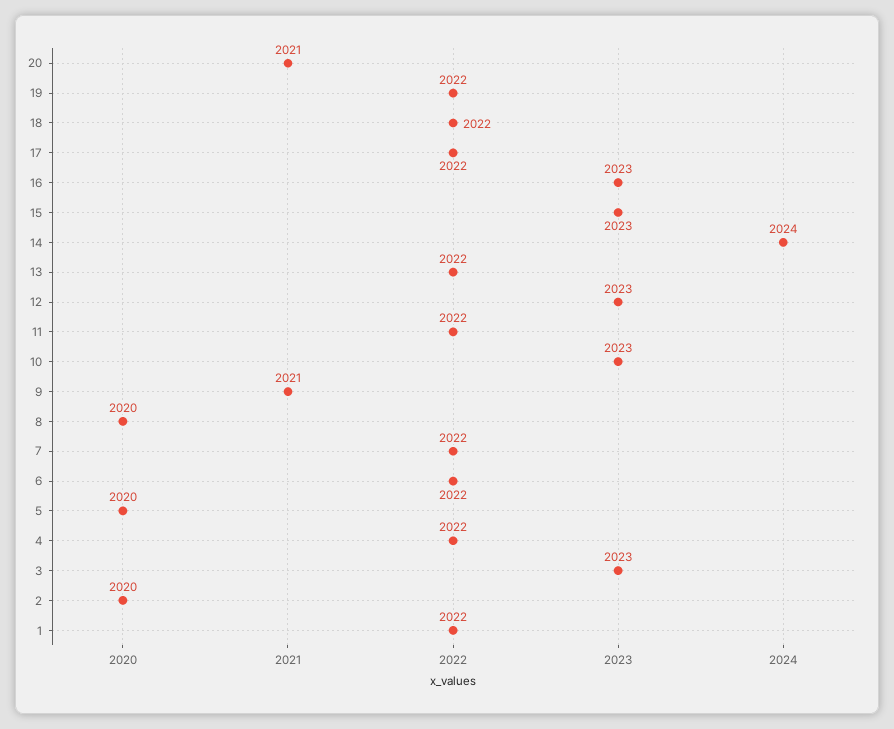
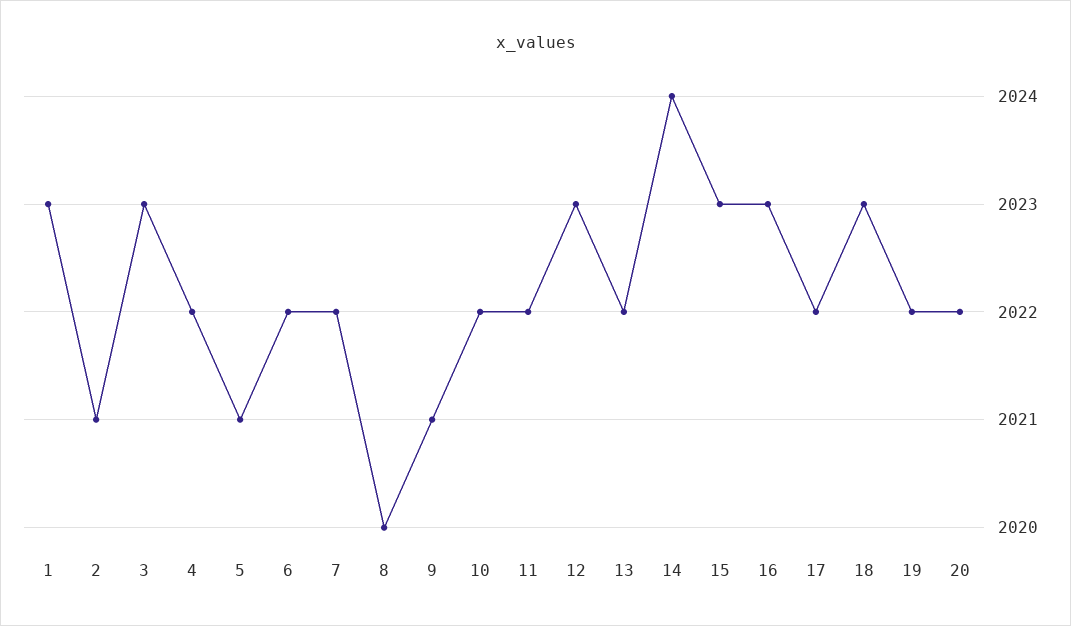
  {
-   "20": 2021,
+   "20": 2022,
    "19": 2022,
-   "18": 2022,
+   "18": 2023,
    "17": 2022,
    "16": 2023,
    "15": 2023,
    "14": 2024,
    "13": 2022,
    "12": 2023,
    "11": 2022,
-   "10": 2023,
+   "10": 2022,
    "9": 2021,
    "8": 2020,
    "7": 2022,
    "6": 2022,
-   "5": 2020,
+   "5": 2021,
    "4": 2022,
    "3": 2023,
-   "2": 2020,
+   "2": 2021,
-   "1": 2022
+   "1": 2023
  }

